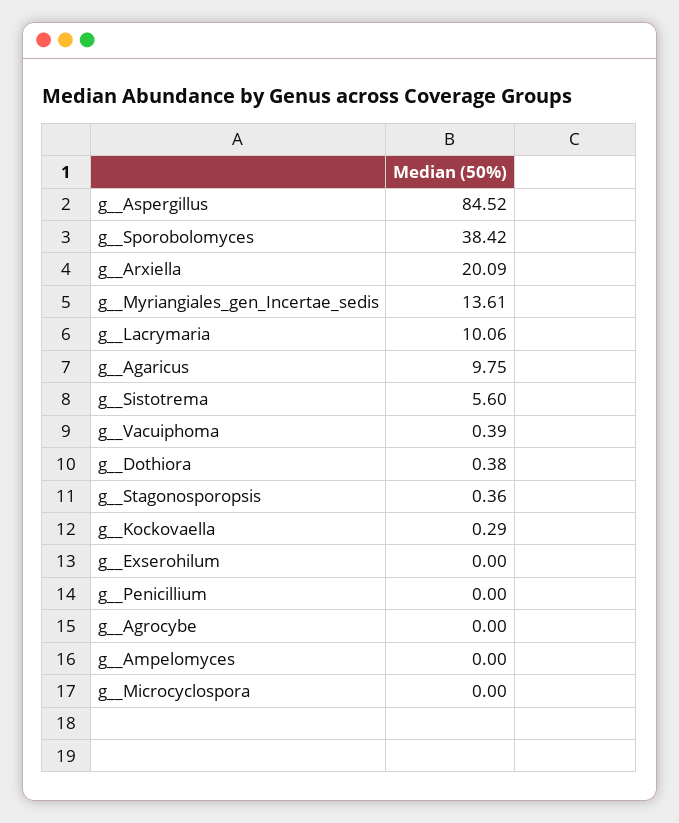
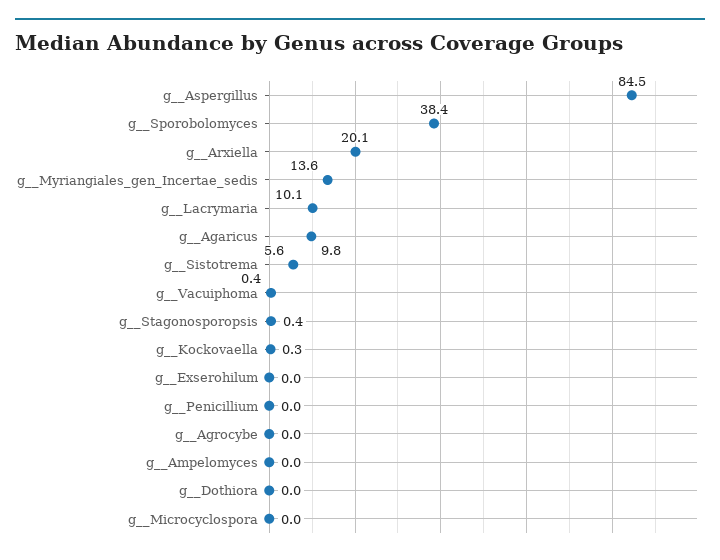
  {
    "g__Aspergillus": 84.52,
    "g__Sporobolomyces": 38.42,
    "g__Arxiella": 20.09,
    "g__Myriangiales_gen_Incertae_sedis": 13.61,
    "g__Lacrymaria": 10.06,
    "g__Agaricus": 9.75,
    "g__Sistotrema": 5.6,
    "g__Vacuiphoma": 0.39,
-   "g__Dothiora": 0.38,
+   "g__Dothiora": 0,
    "g__Stagonosporopsis": 0.36,
    "g__Kockovaella": 0.29,
    "g__Exserohilum": 0,
    "g__Penicillium": 0,
    "g__Agrocybe": 0,
    "g__Ampelomyces": 0,
    "g__Microcyclospora": 0
  }

